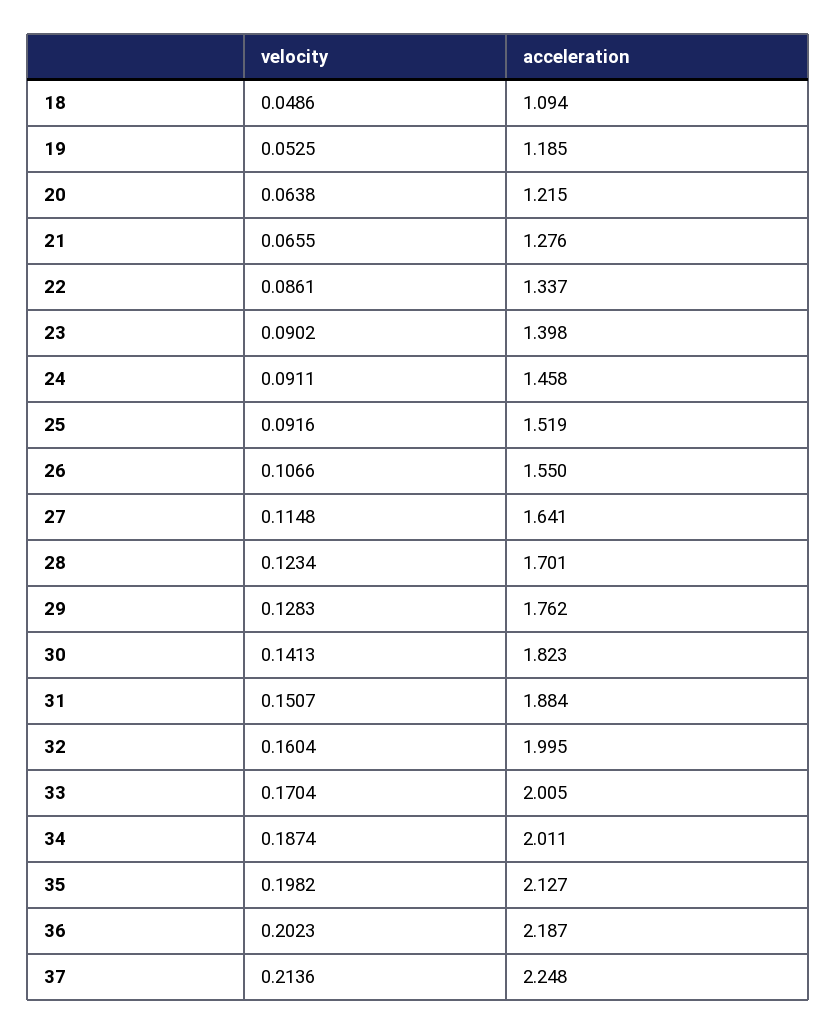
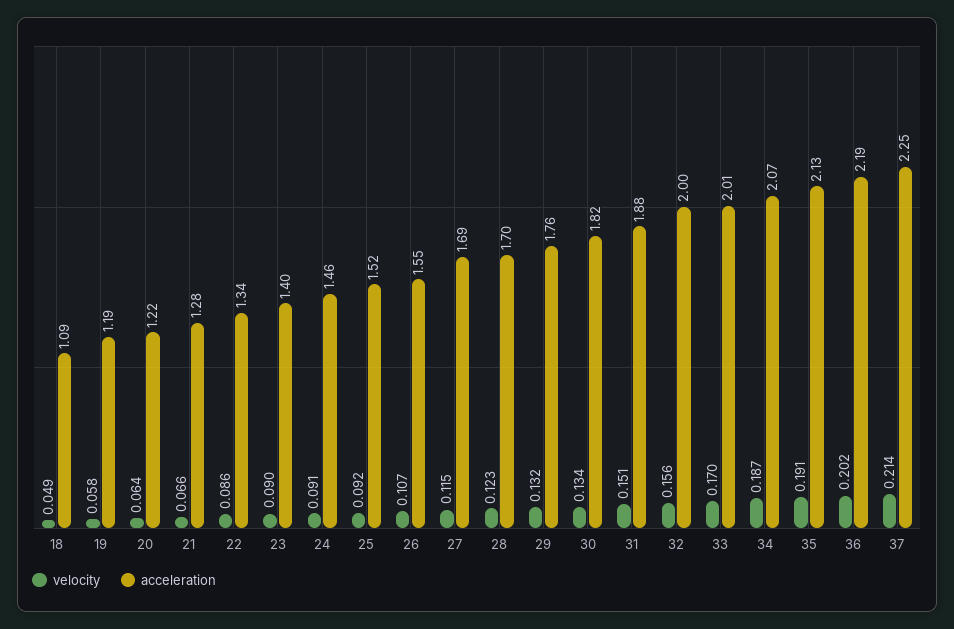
  {
    "velocity": {
      "18": 0.0486,
-     "19": 0.0525,
+     "19": 0.058,
      "20": 0.0638,
      "21": 0.0655,
      "22": 0.0861,
      "23": 0.0902,
      "24": 0.0911,
      "25": 0.0916,
      "26": 0.1066,
      "27": 0.1148,
      "28": 0.1234,
-     "29": 0.1283,
+     "29": 0.132,
-     "30": 0.1413,
+     "30": 0.134,
      "31": 0.1507,
-     "32": 0.1604,
+     "32": 0.156,
      "33": 0.1704,
      "34": 0.1874,
-     "35": 0.1982,
+     "35": 0.191,
      "36": 0.2023,
      "37": 0.2136
    },
    "acceleration": {
      "18": 1.094,
      "19": 1.185,
      "20": 1.215,
      "21": 1.276,
      "22": 1.337,
      "23": 1.398,
      "24": 1.458,
      "25": 1.519,
      "26": 1.55,
-     "27": 1.641,
+     "27": 1.69,
      "28": 1.701,
      "29": 1.762,
      "30": 1.823,
      "31": 1.884,
      "32": 1.995,
      "33": 2.005,
-     "34": 2.011,
+     "34": 2.07,
      "35": 2.127,
      "36": 2.187,
      "37": 2.248
    }
  }

